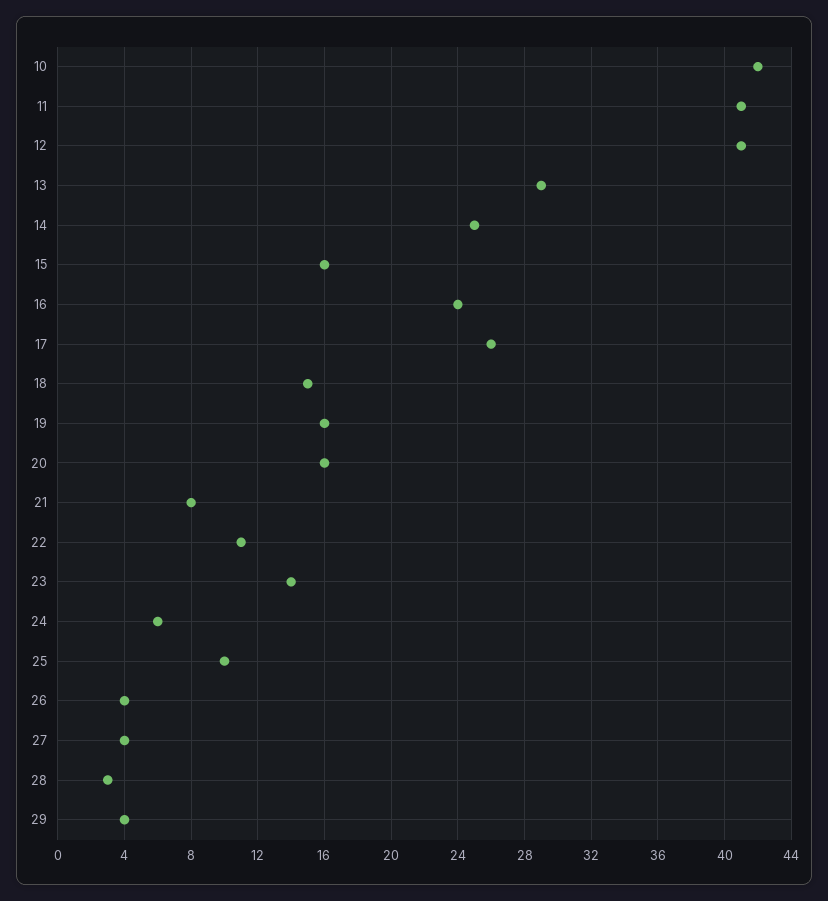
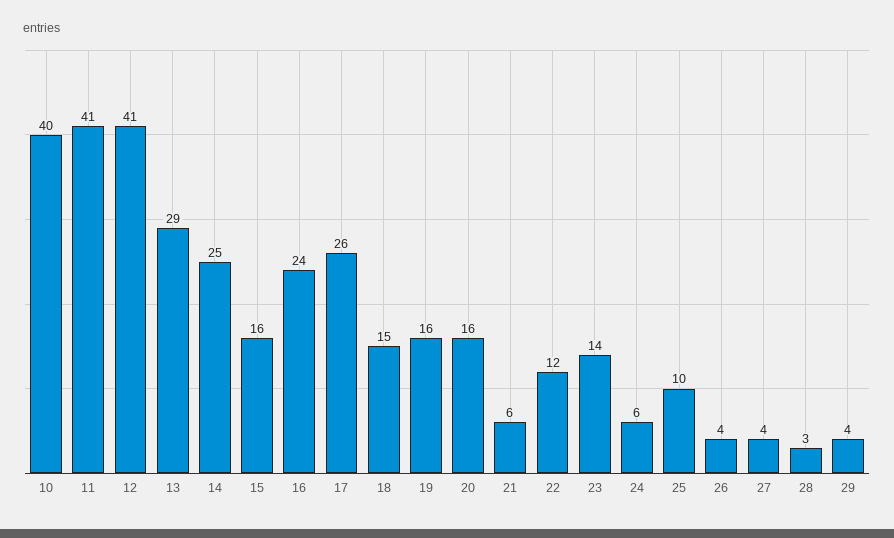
  {
-   "10": 42,
+   "10": 40,
    "11": 41,
    "12": 41,
    "13": 29,
    "14": 25,
    "15": 16,
    "16": 24,
    "17": 26,
    "18": 15,
    "19": 16,
    "20": 16,
-   "21": 8,
+   "21": 6,
-   "22": 11,
+   "22": 12,
    "23": 14,
    "24": 6,
    "25": 10,
    "26": 4,
    "27": 4,
    "28": 3,
    "29": 4
  }

